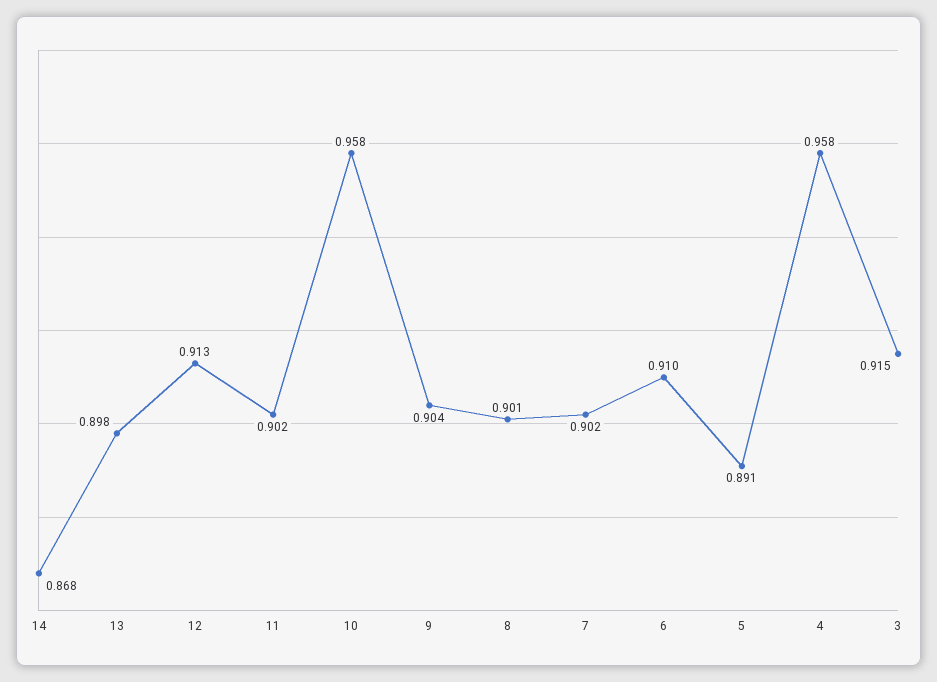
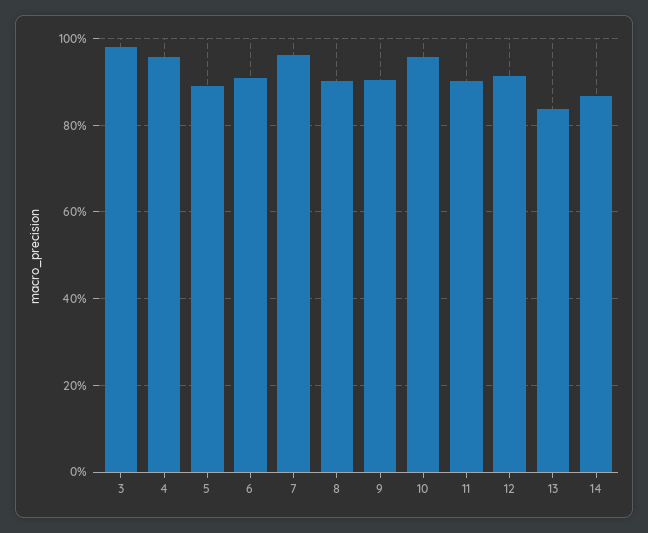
  {
    "14": 0.868,
-   "13": 0.898,
+   "13": 0.84,
    "12": 0.913,
    "11": 0.902,
    "10": 0.958,
    "9": 0.904,
    "8": 0.901,
-   "7": 0.902,
+   "7": 0.96,
    "6": 0.91,
    "5": 0.891,
    "4": 0.958,
-   "3": 0.915
+   "3": 0.98
  }

